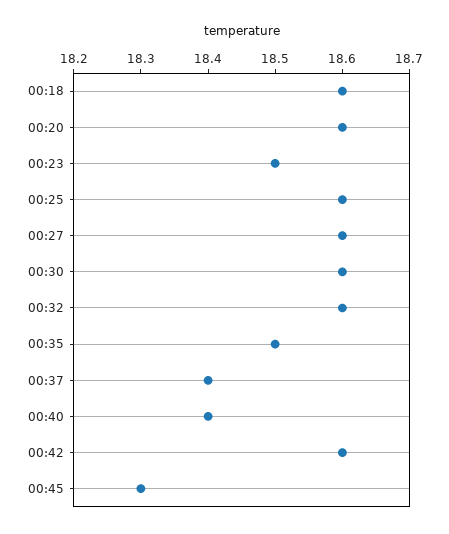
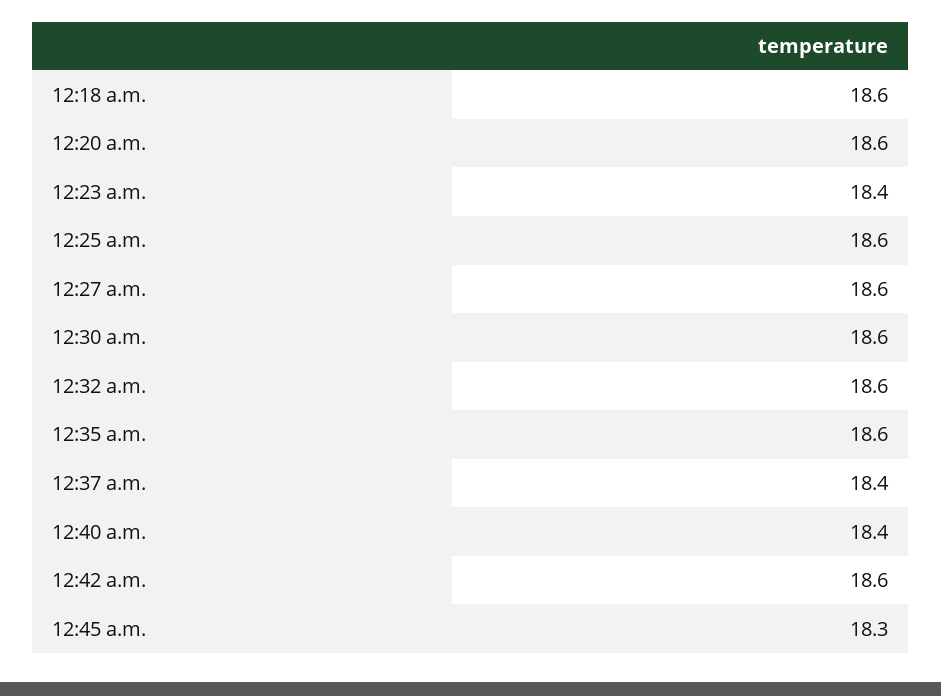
  {
    "00:18": 18.6,
    "00:20": 18.6,
-   "00:23": 18.5,
+   "00:23": 18.4,
    "00:25": 18.6,
    "00:27": 18.6,
    "00:30": 18.6,
    "00:32": 18.6,
-   "00:35": 18.5,
+   "00:35": 18.6,
    "00:37": 18.4,
    "00:40": 18.4,
    "00:42": 18.6,
    "00:45": 18.3
  }

